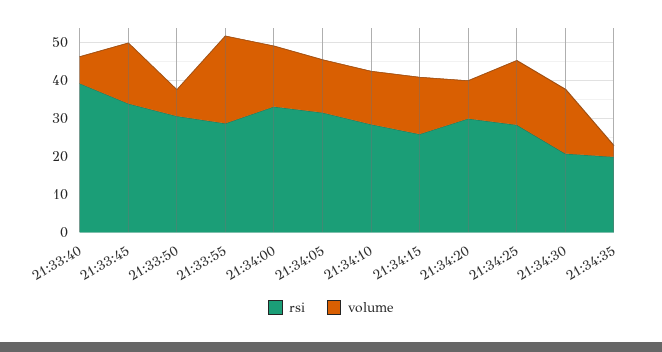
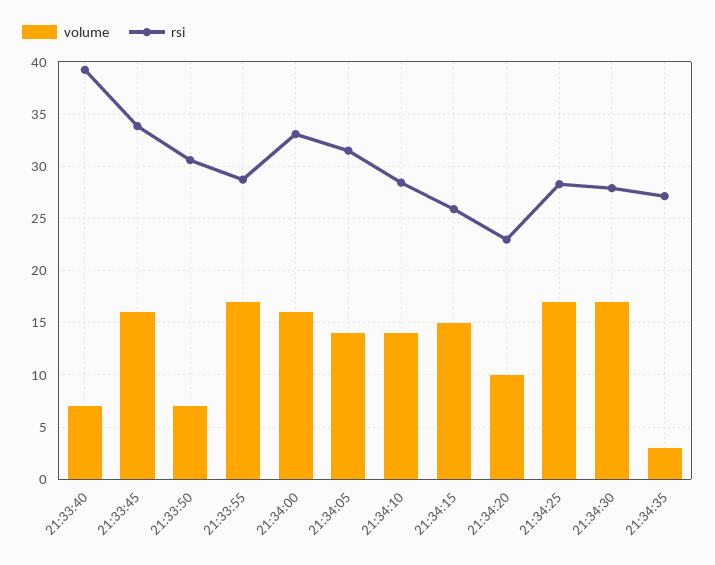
  {
    "rsi": {
      "21:33:40": 39,
      "21:33:45": 34,
      "21:33:50": 31,
      "21:33:55": 29,
      "21:34:00": 33,
      "21:34:05": 31,
      "21:34:10": 28,
      "21:34:15": 26,
-     "21:34:20": 30,
+     "21:34:20": 23,
      "21:34:25": 28,
-     "21:34:30": 20,
+     "21:34:30": 28,
-     "21:34:35": 20
+     "21:34:35": 27
    },
    "volume": {
      "21:33:40": 7,
      "21:33:45": 16,
      "21:33:50": 7,
-     "21:33:55": 22.5,
+     "21:33:55": 17,
      "21:34:00": 16,
      "21:34:05": 14,
      "21:34:10": 14,
      "21:34:15": 15,
      "21:34:20": 10,
      "21:34:25": 17,
      "21:34:30": 17,
      "21:34:35": 3
    }
  }

